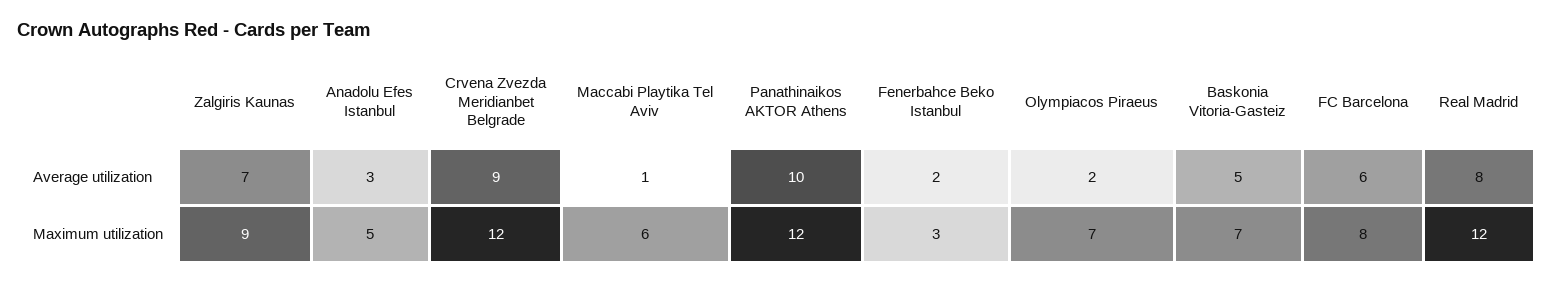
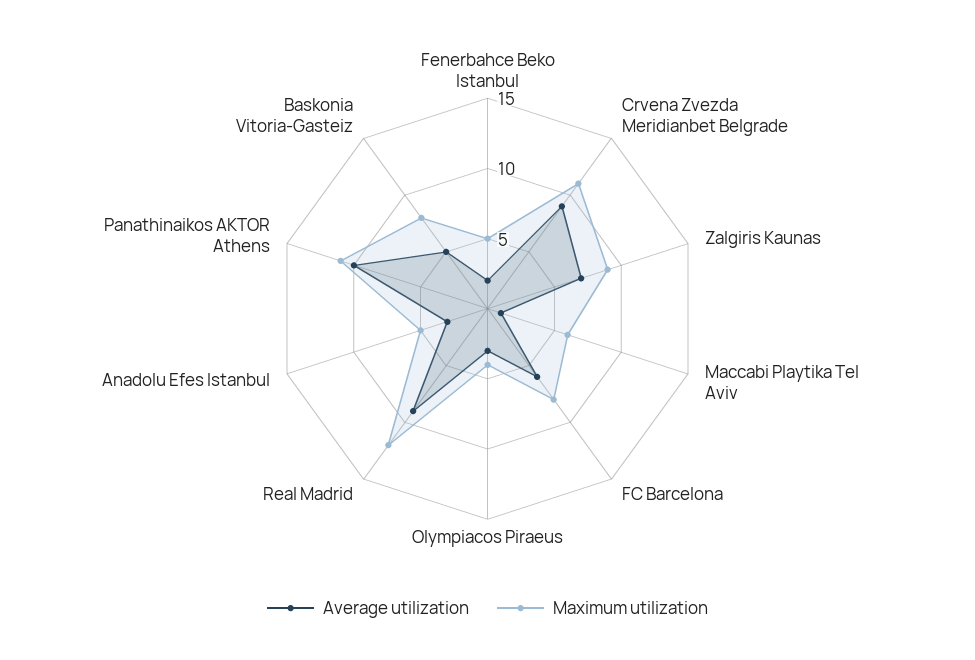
  {
    "Average utilization": {
      "Zalgiris Kaunas": 7,
      "Anadolu Efes Istanbul": 3,
      "Crvena Zvezda Meridianbet Belgrade": 9,
      "Maccabi Playtika Tel Aviv": 1,
      "Panathinaikos AKTOR Athens": 10,
      "Fenerbahce Beko Istanbul": 2,
-     "Olympiacos Piraeus": 2,
+     "Olympiacos Piraeus": 3,
      "Baskonia Vitoria-Gasteiz": 5,
      "FC Barcelona": 6,
-     "Real Madrid": 8
+     "Real Madrid": 9
    },
    "Maximum utilization": {
      "Zalgiris Kaunas": 9,
      "Anadolu Efes Istanbul": 5,
-     "Crvena Zvezda Meridianbet Belgrade": 12,
+     "Crvena Zvezda Meridianbet Belgrade": 11,
      "Maccabi Playtika Tel Aviv": 6,
-     "Panathinaikos AKTOR Athens": 12,
+     "Panathinaikos AKTOR Athens": 11,
-     "Fenerbahce Beko Istanbul": 3,
+     "Fenerbahce Beko Istanbul": 5,
-     "Olympiacos Piraeus": 7,
+     "Olympiacos Piraeus": 4,
-     "Baskonia Vitoria-Gasteiz": 7,
+     "Baskonia Vitoria-Gasteiz": 8,
      "FC Barcelona": 8,
      "Real Madrid": 12
    }
  }

